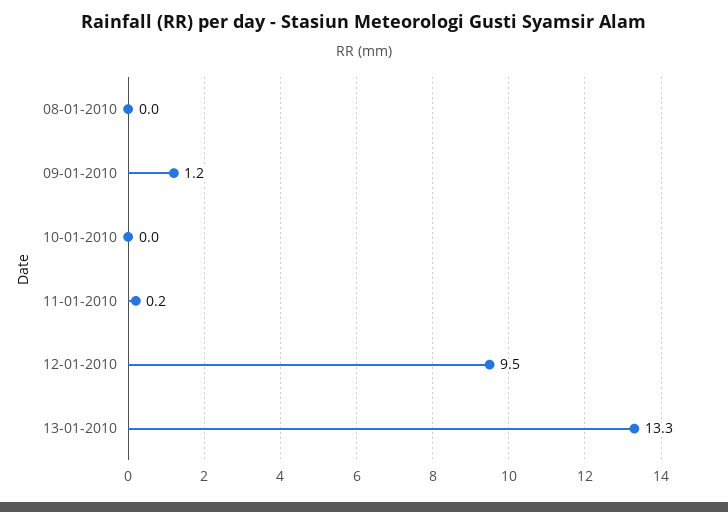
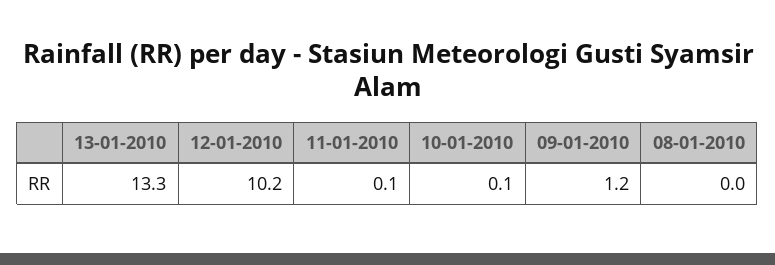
  {
    "08-01-2010": 0,
    "09-01-2010": 1.2,
-   "10-01-2010": 0,
+   "10-01-2010": 0.1,
-   "11-01-2010": 0.2,
+   "11-01-2010": 0.1,
-   "12-01-2010": 9.5,
+   "12-01-2010": 10.2,
    "13-01-2010": 13.3
  }

